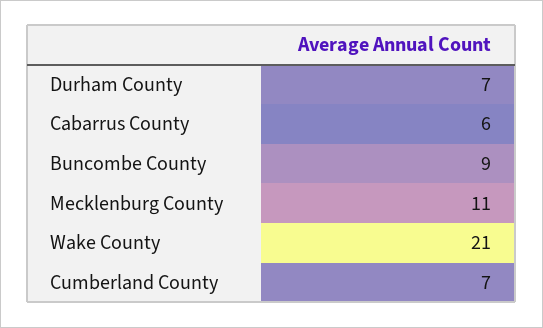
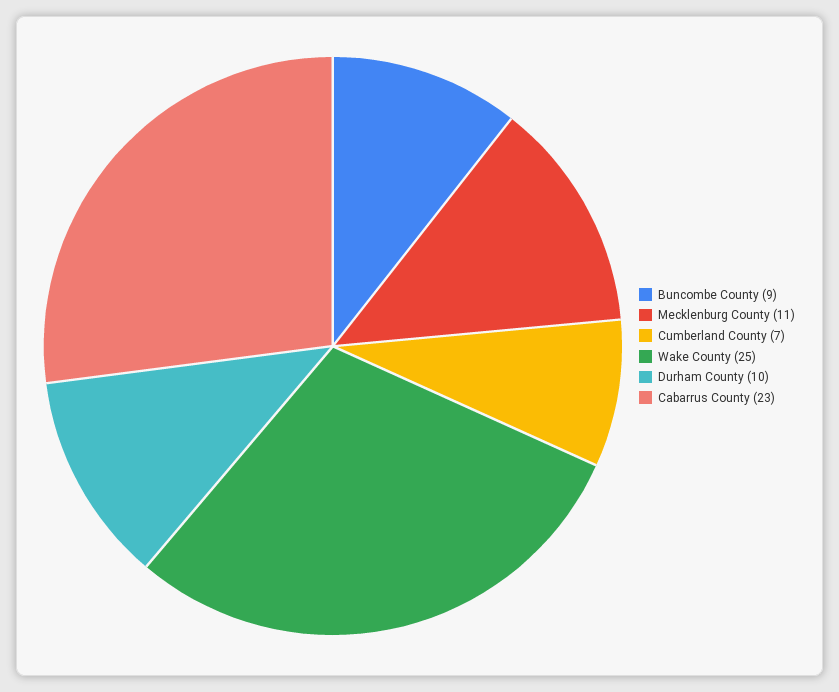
  {
-   "Durham County": 7,
+   "Durham County": 10,
-   "Cabarrus County": 6,
+   "Cabarrus County": 23,
    "Buncombe County": 9,
    "Mecklenburg County": 11,
-   "Wake County": 21,
+   "Wake County": 25,
    "Cumberland County": 7
  }

